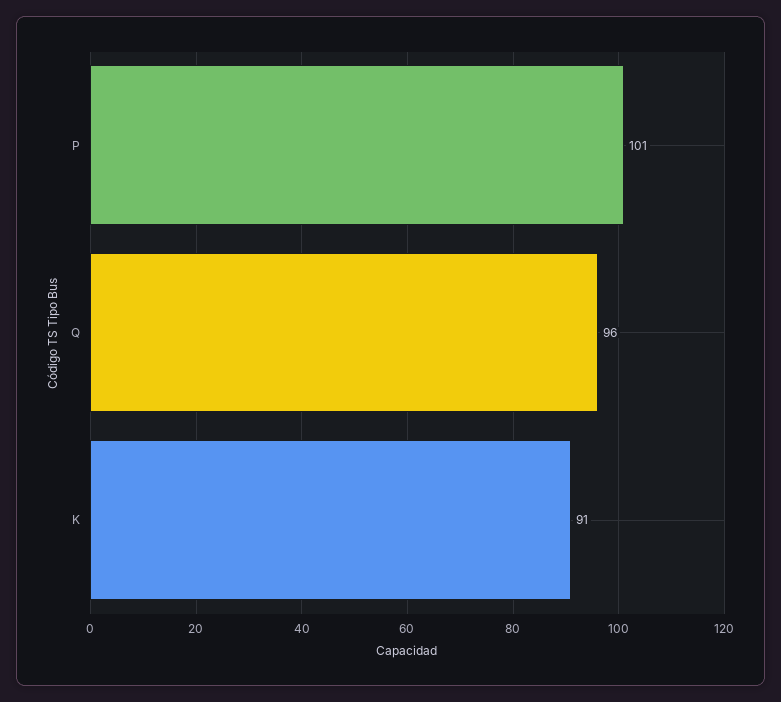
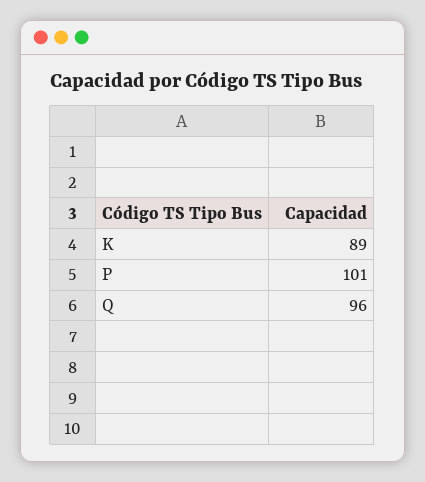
  {
    "P": 101,
    "Q": 96,
-   "K": 91
+   "K": 89
  }

